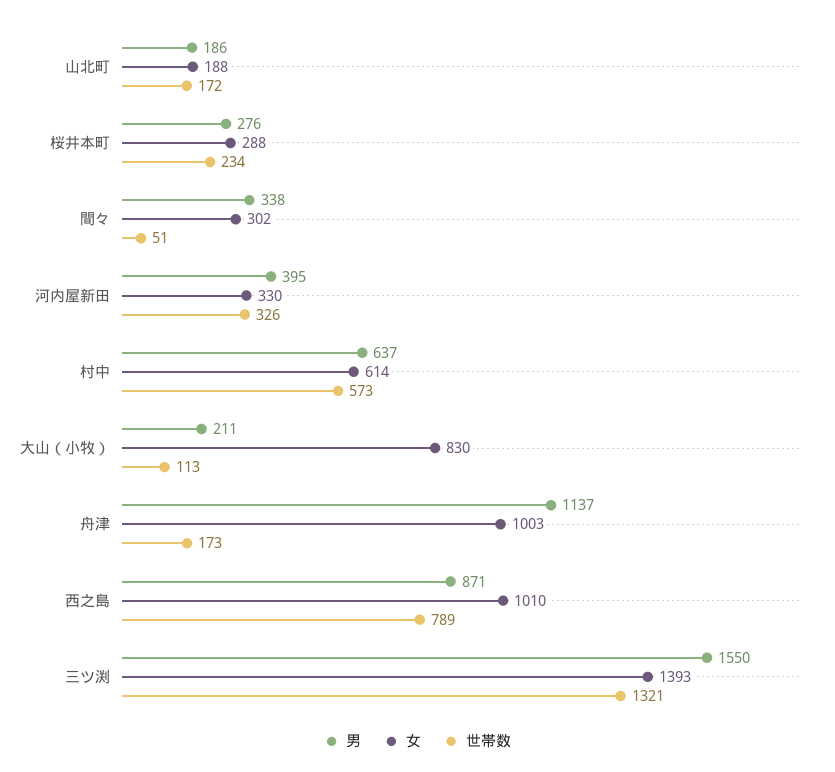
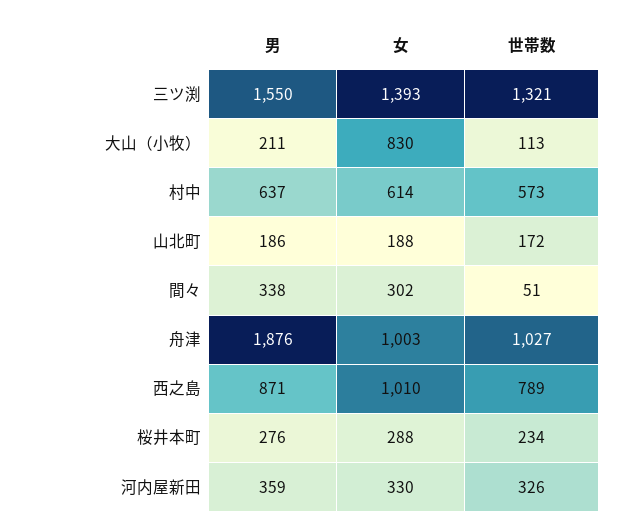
  {
    "男": {
      "山北町": 186,
      "桜井本町": 276,
      "間々": 338,
-     "河内屋新田": 395,
+     "河内屋新田": 359,
      "村中": 637,
      "大山（小牧）": 211,
-     "舟津": 1137,
+     "舟津": 1876,
      "西之島": 871,
      "三ツ渕": 1550
    },
    "女": {
      "山北町": 188,
      "桜井本町": 288,
      "間々": 302,
      "河内屋新田": 330,
      "村中": 614,
      "大山（小牧）": 830,
      "舟津": 1003,
      "西之島": 1010,
      "三ツ渕": 1393
    },
    "世帯数": {
      "山北町": 172,
      "桜井本町": 234,
      "間々": 51,
      "河内屋新田": 326,
      "村中": 573,
      "大山（小牧）": 113,
-     "舟津": 173,
+     "舟津": 1027,
      "西之島": 789,
      "三ツ渕": 1321
    }
  }

